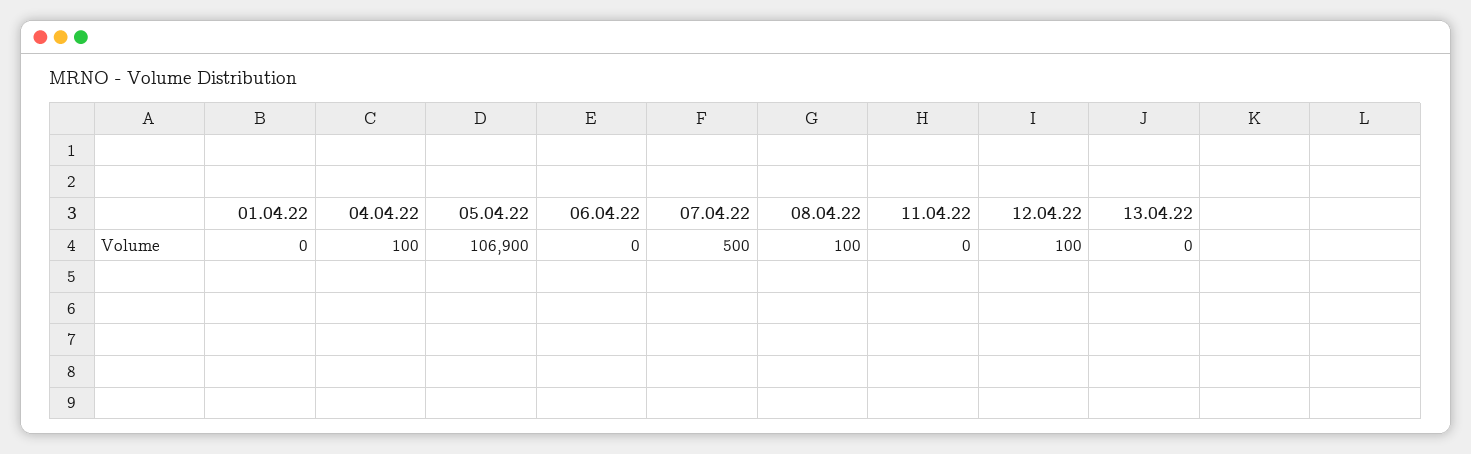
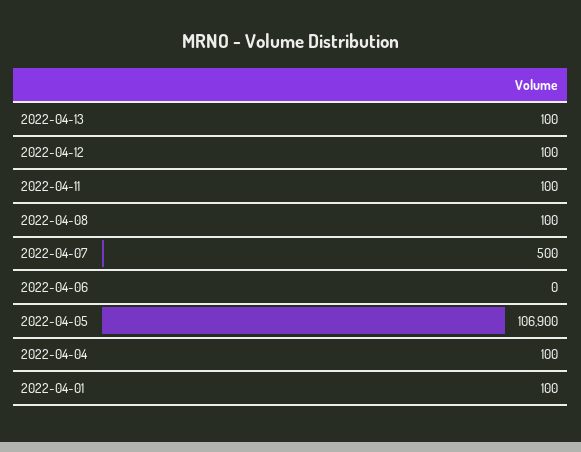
  {
-   "01.04.22": 0,
+   "01.04.22": 100,
    "04.04.22": 100,
    "05.04.22": 106900,
    "06.04.22": 0,
    "07.04.22": 500,
    "08.04.22": 100,
-   "11.04.22": 0,
+   "11.04.22": 100,
    "12.04.22": 100,
-   "13.04.22": 0
+   "13.04.22": 100
  }

